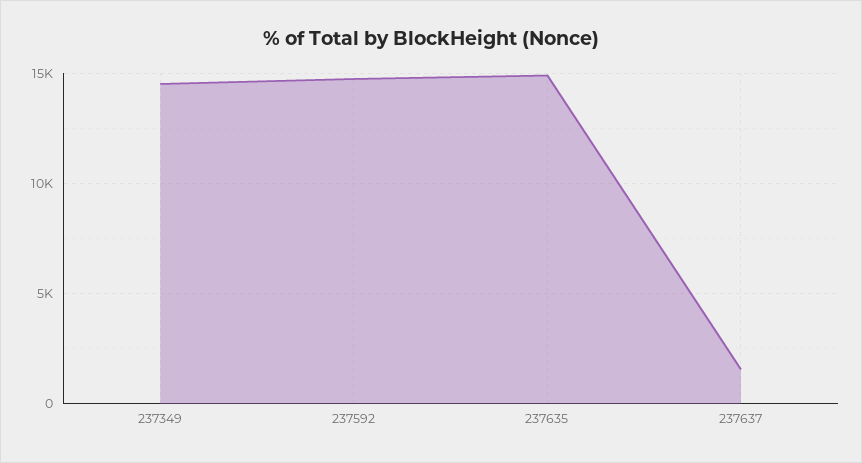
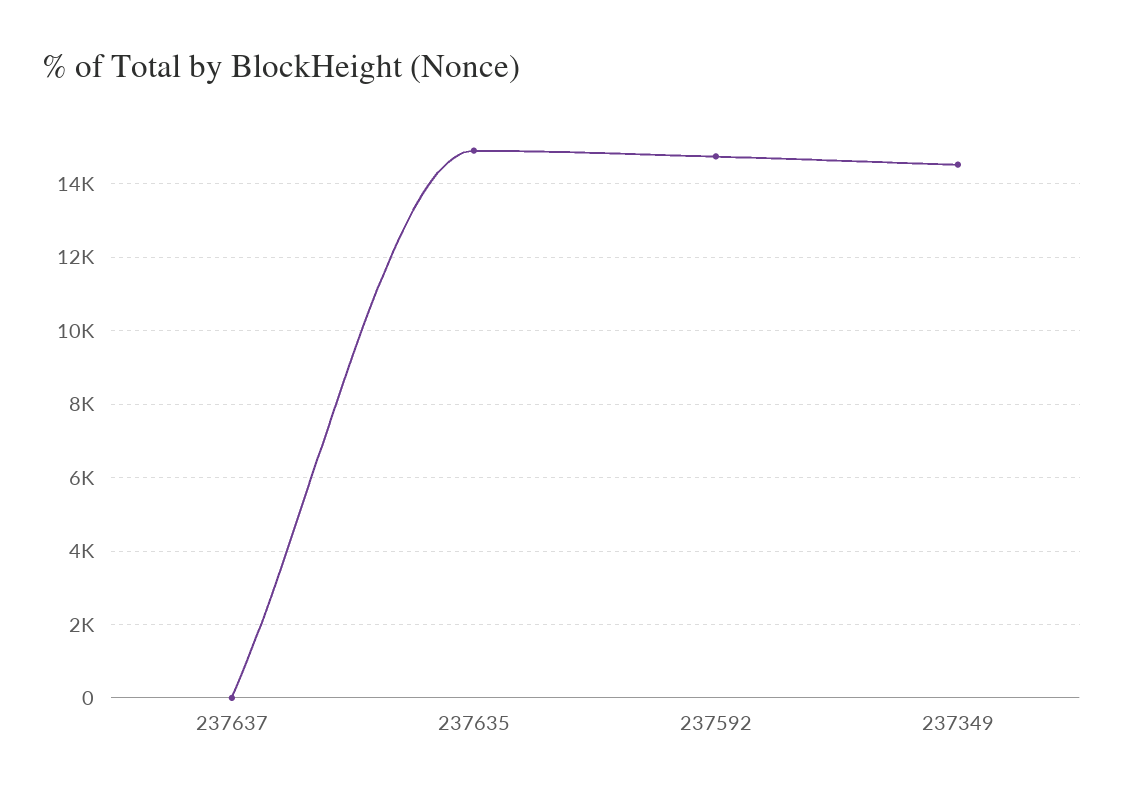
  {
    "237349": 14600,
    "237592": 14800,
    "237635": 14800,
-   "237637": 1500
+   "237637": 0
  }

